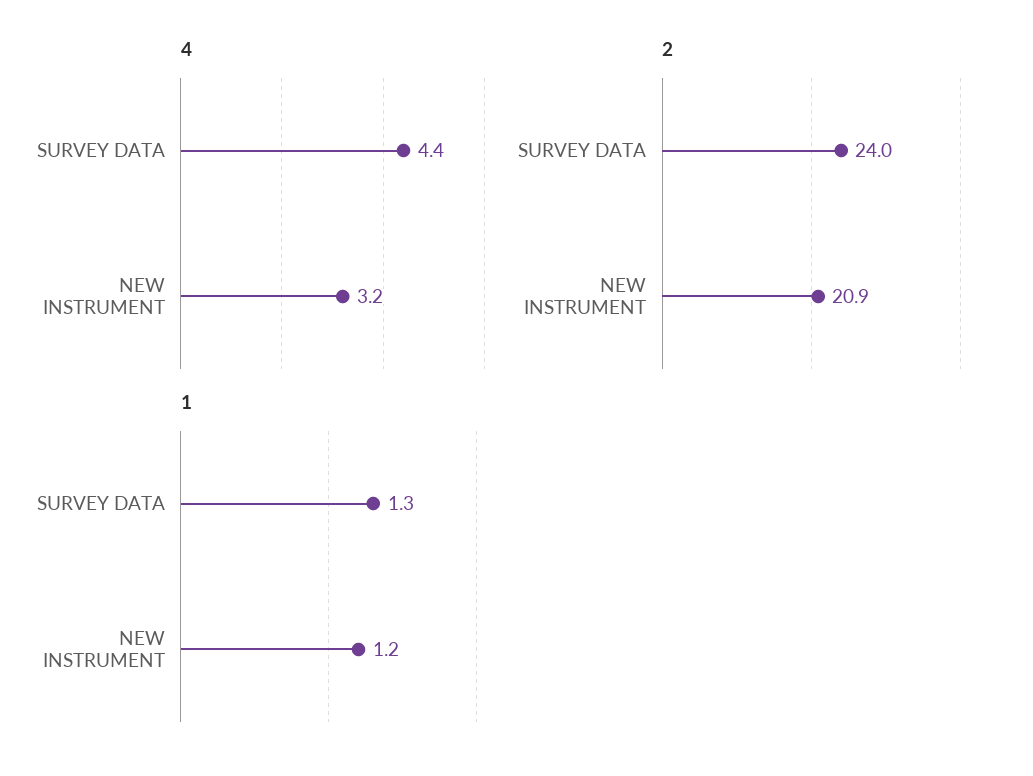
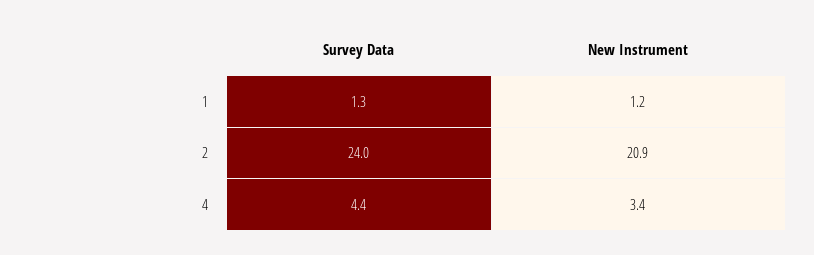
  {
    "4": {
      "SURVEY DATA": 4.4,
-     "NEW INSTRUMENT": 3.2
+     "NEW INSTRUMENT": 3.4
    },
    "2": {
      "SURVEY DATA": 24,
      "NEW INSTRUMENT": 20.9
    },
    "1": {
      "SURVEY DATA": 1.3,
      "NEW INSTRUMENT": 1.2
    }
  }

